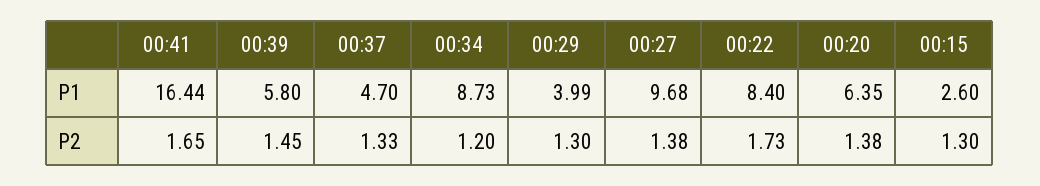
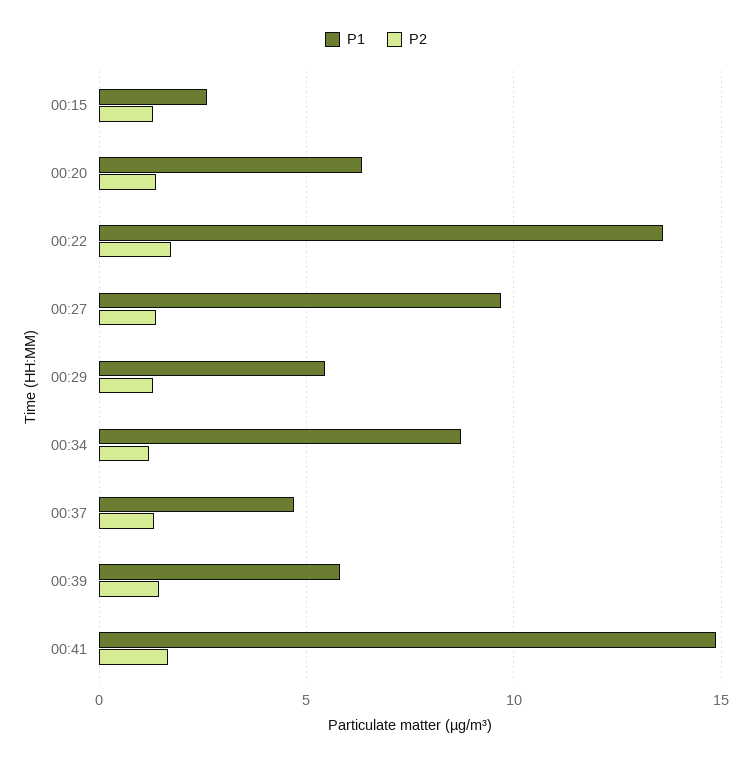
  {
    "P1": {
-     "00:41": 16.44,
+     "00:41": 15,
      "00:39": 5.8,
      "00:37": 4.7,
      "00:34": 8.73,
-     "00:29": 3.99,
+     "00:29": 5.5,
      "00:27": 9.68,
-     "00:22": 8.4,
+     "00:22": 13.5,
      "00:20": 6.35,
      "00:15": 2.6
    },
    "P2": {
      "00:41": 1.65,
      "00:39": 1.45,
      "00:37": 1.33,
      "00:34": 1.2,
      "00:29": 1.3,
      "00:27": 1.38,
      "00:22": 1.73,
      "00:20": 1.38,
      "00:15": 1.3
    }
  }

